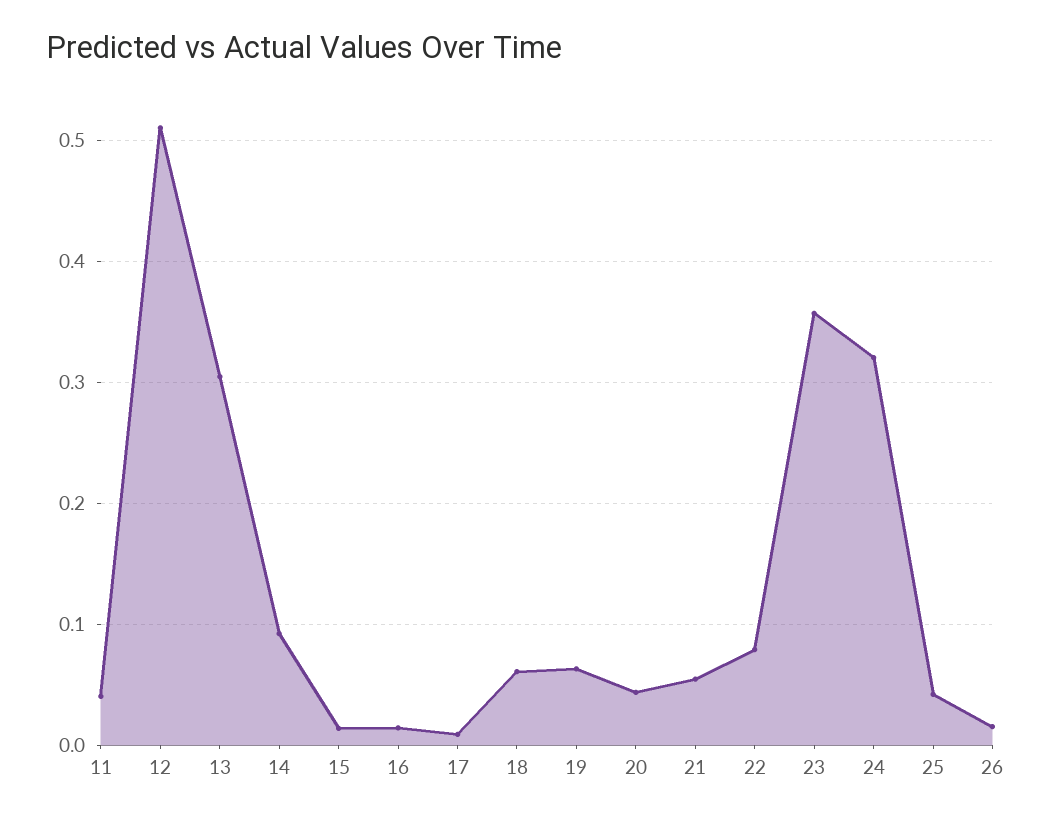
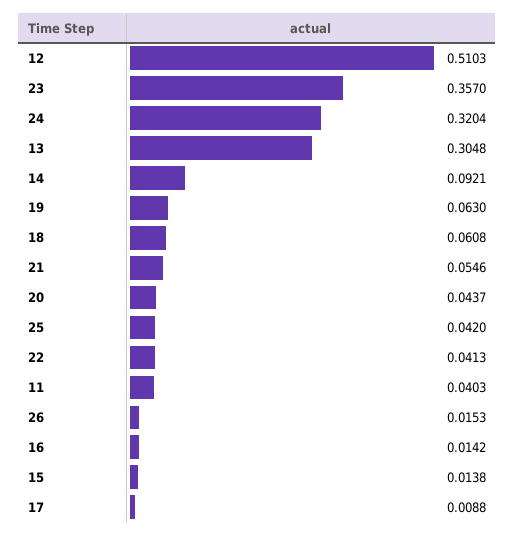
  {
    "11": 0.0403,
    "12": 0.5103,
    "13": 0.3048,
    "14": 0.0921,
    "15": 0.0138,
    "16": 0.0142,
    "17": 0.0088,
    "18": 0.0608,
    "19": 0.063,
    "20": 0.0437,
    "21": 0.0546,
-   "22": 0.08,
+   "22": 0.0413,
    "23": 0.357,
    "24": 0.3204,
    "25": 0.042,
    "26": 0.0153
  }

